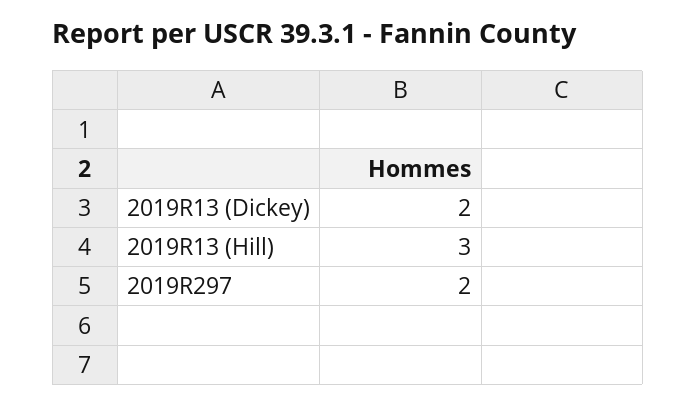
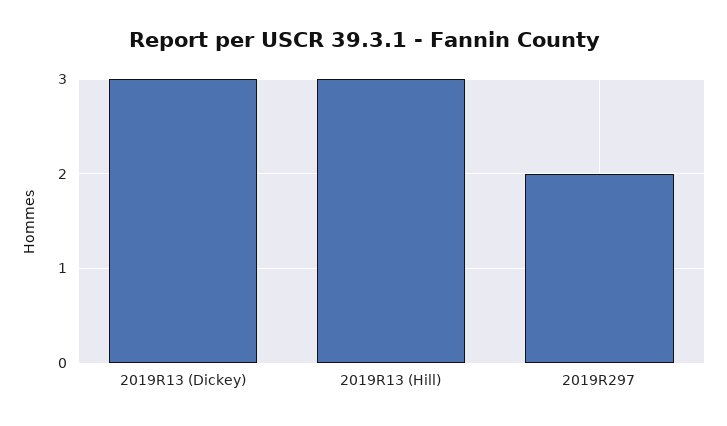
  {
-   "2019R13 (Dickey)": 2,
+   "2019R13 (Dickey)": 3,
    "2019R13 (Hill)": 3,
    "2019R297": 2
  }

